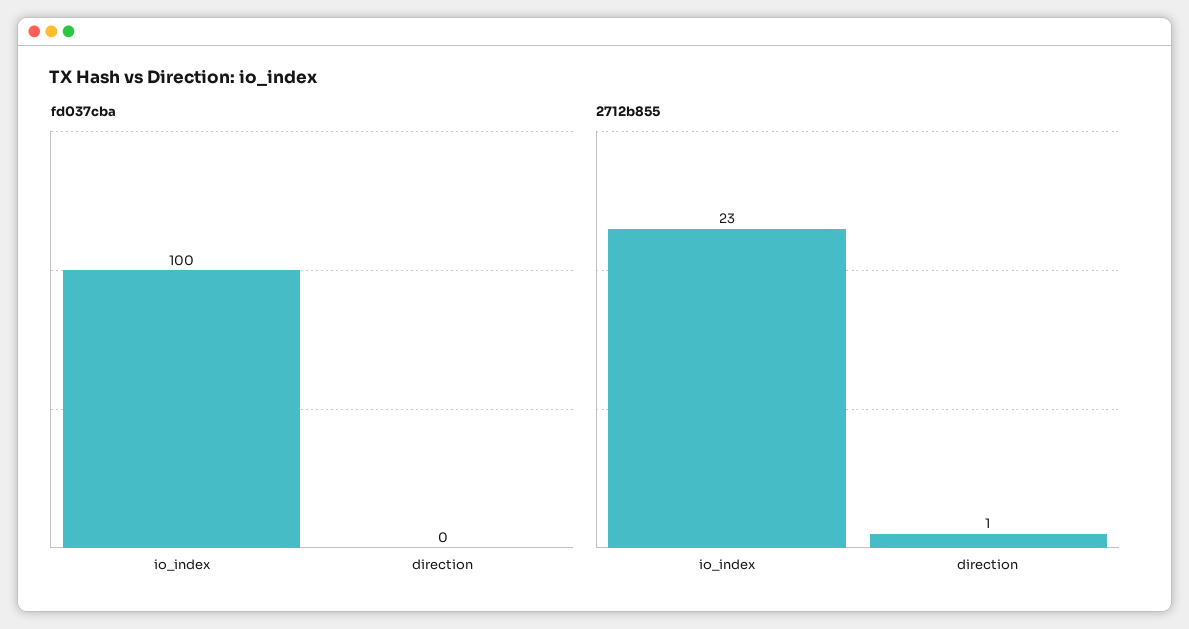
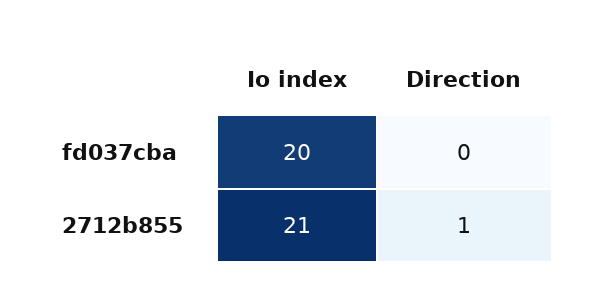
  {
    "fd037cba": {
-     "io_index": 100,
+     "io_index": 20,
      "direction": 0
    },
    "2712b855": {
-     "io_index": 23,
+     "io_index": 21,
      "direction": 1
    }
  }

